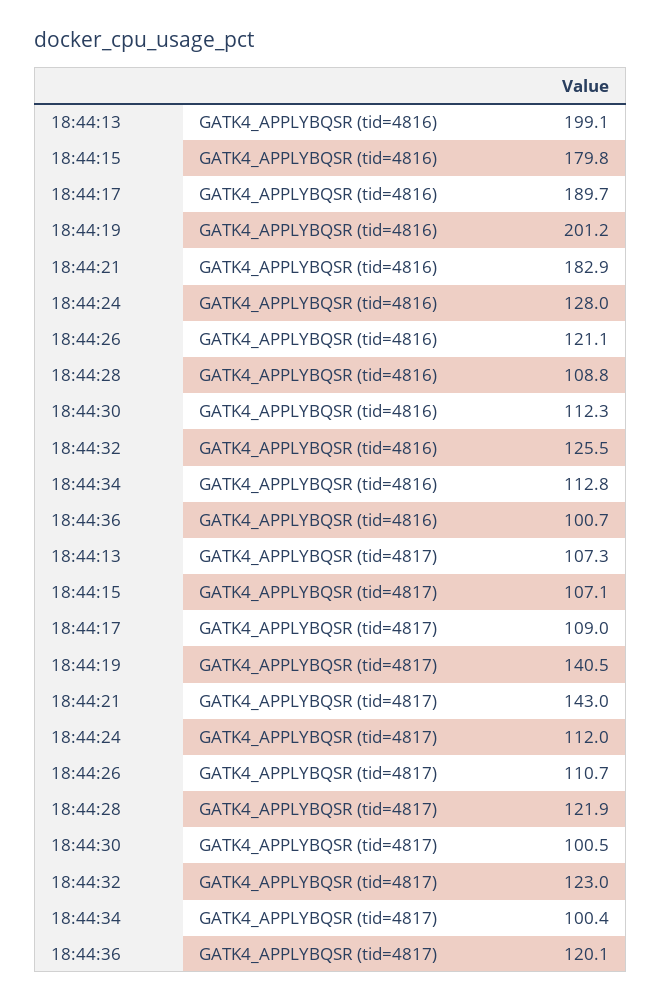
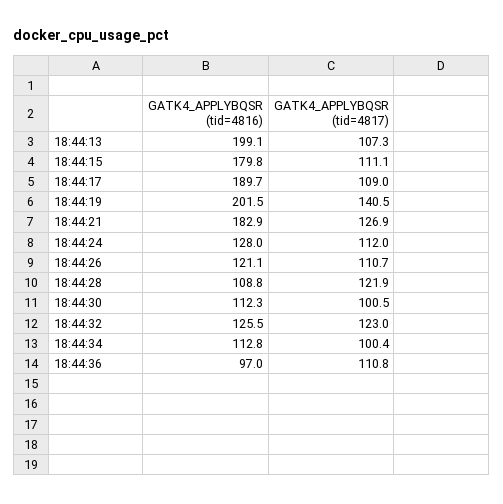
  {
    "18:44:13": {
      "GATK4_APPLYBQSR (tid=4816)": 199.1,
      "GATK4_APPLYBQSR (tid=4817)": 107.3
    },
    "18:44:15": {
      "GATK4_APPLYBQSR (tid=4816)": 179.8,
-     "GATK4_APPLYBQSR (tid=4817)": 107.1
+     "GATK4_APPLYBQSR (tid=4817)": 111.1
    },
    "18:44:17": {
      "GATK4_APPLYBQSR (tid=4816)": 189.7,
      "GATK4_APPLYBQSR (tid=4817)": 109
    },
    "18:44:19": {
-     "GATK4_APPLYBQSR (tid=4816)": 201.2,
+     "GATK4_APPLYBQSR (tid=4816)": 201.5,
      "GATK4_APPLYBQSR (tid=4817)": 140.5
    },
    "18:44:21": {
      "GATK4_APPLYBQSR (tid=4816)": 182.9,
-     "GATK4_APPLYBQSR (tid=4817)": 143
+     "GATK4_APPLYBQSR (tid=4817)": 126.9
    },
    "18:44:24": {
      "GATK4_APPLYBQSR (tid=4816)": 128,
      "GATK4_APPLYBQSR (tid=4817)": 112
    },
    "18:44:26": {
      "GATK4_APPLYBQSR (tid=4816)": 121.1,
      "GATK4_APPLYBQSR (tid=4817)": 110.7
    },
    "18:44:28": {
      "GATK4_APPLYBQSR (tid=4816)": 108.8,
      "GATK4_APPLYBQSR (tid=4817)": 121.9
    },
    "18:44:30": {
      "GATK4_APPLYBQSR (tid=4816)": 112.3,
      "GATK4_APPLYBQSR (tid=4817)": 100.5
    },
    "18:44:32": {
      "GATK4_APPLYBQSR (tid=4816)": 125.5,
      "GATK4_APPLYBQSR (tid=4817)": 123
    },
    "18:44:34": {
      "GATK4_APPLYBQSR (tid=4816)": 112.8,
      "GATK4_APPLYBQSR (tid=4817)": 100.4
    },
    "18:44:36": {
-     "GATK4_APPLYBQSR (tid=4816)": 100.7,
+     "GATK4_APPLYBQSR (tid=4816)": 97,
-     "GATK4_APPLYBQSR (tid=4817)": 120.1
+     "GATK4_APPLYBQSR (tid=4817)": 110.8
    }
  }

